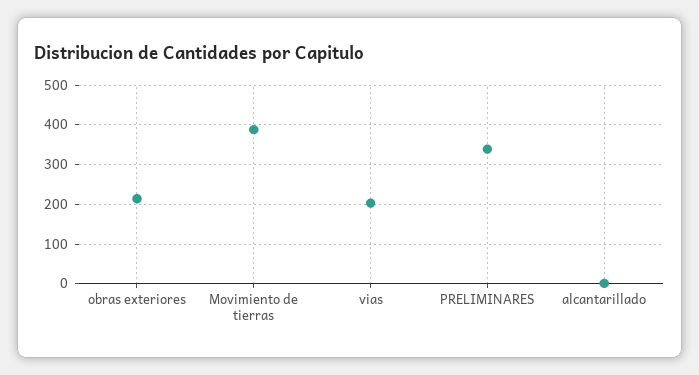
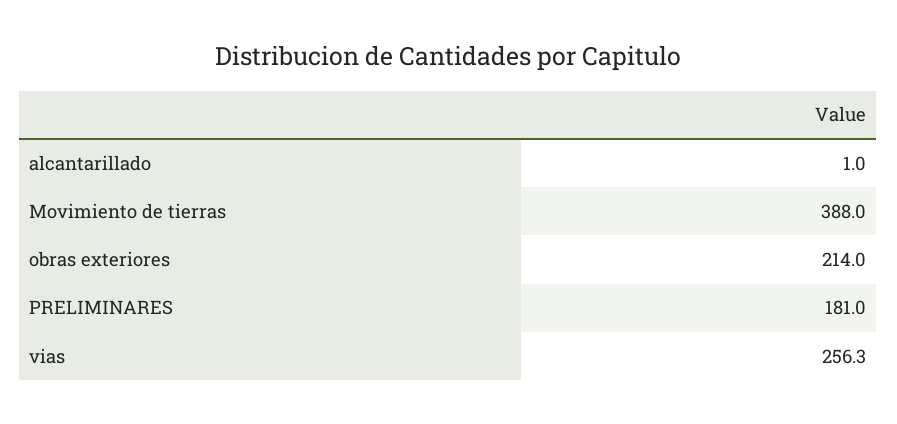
  {
    "obras exteriores": 214,
    "Movimiento de tierras": 388,
-   "vias": 200,
+   "vias": 256.3,
-   "PRELIMINARES": 340,
+   "PRELIMINARES": 181,
    "alcantarillado": 1
  }

